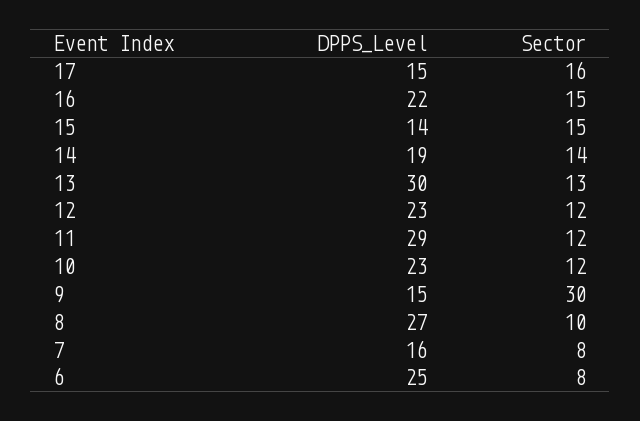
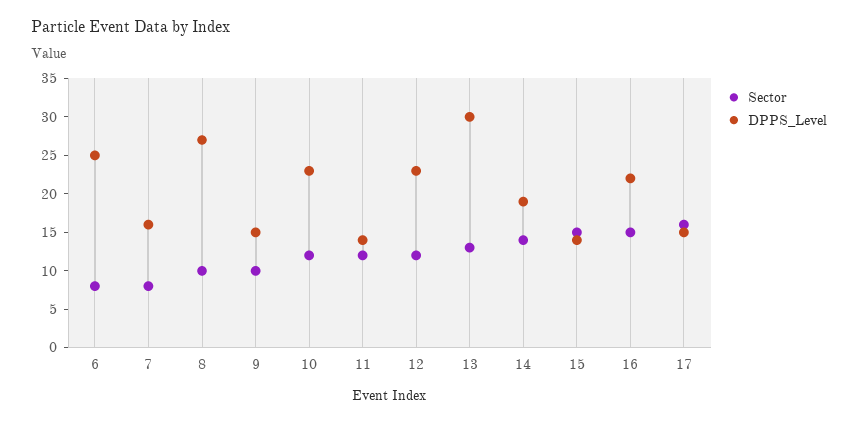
  {
    "DPPS_Level": {
      "17": 15,
      "16": 22,
      "15": 14,
      "14": 19,
      "13": 30,
      "12": 23,
-     "11": 29,
+     "11": 15,
      "10": 23,
      "9": 15,
      "8": 27,
      "7": 16,
      "6": 25
    },
    "Sector": {
      "17": 16,
      "16": 15,
      "15": 15,
      "14": 14,
      "13": 13,
      "12": 12,
      "11": 12,
      "10": 12,
-     "9": 30,
+     "9": 10,
      "8": 10,
      "7": 8,
      "6": 8
    }
  }

